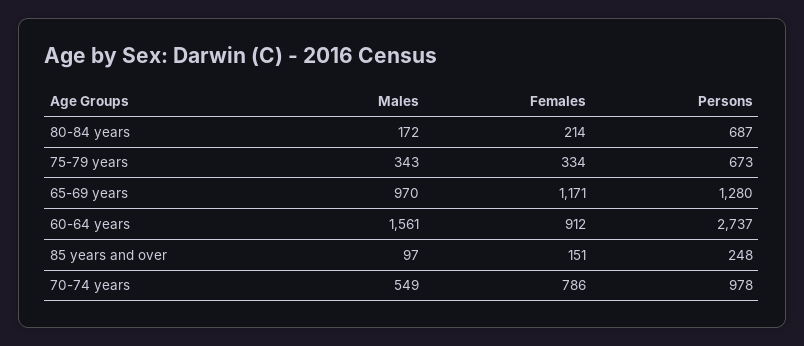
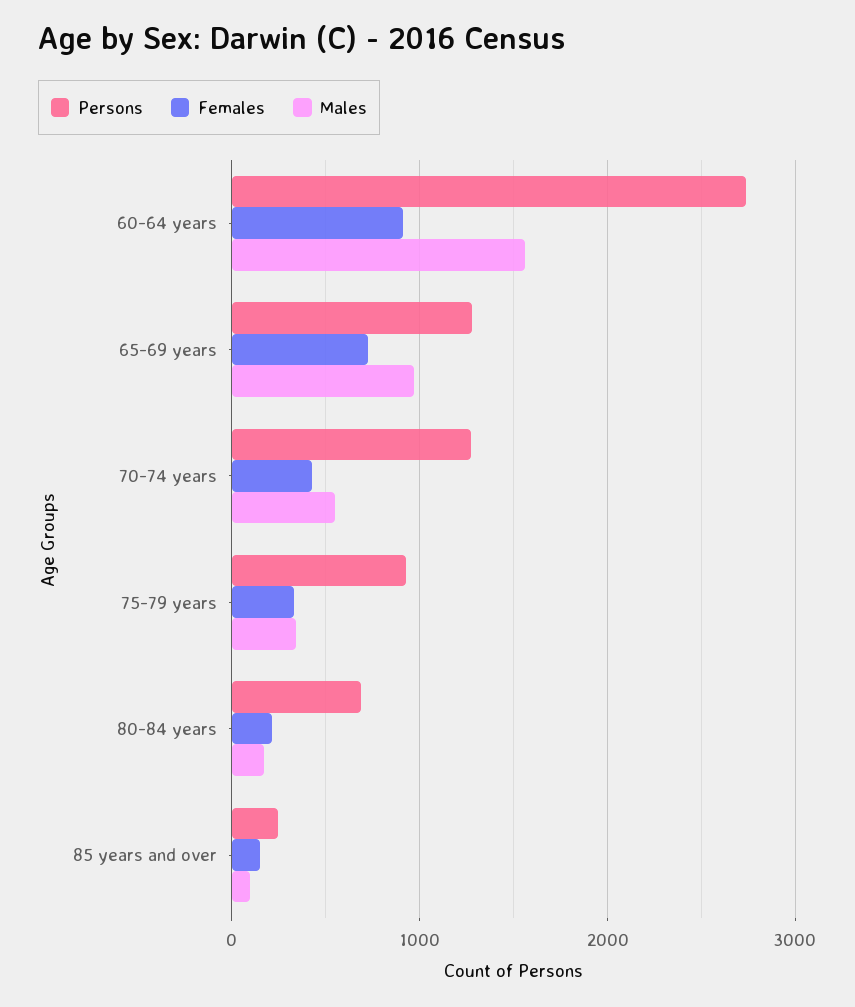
  {
    "Males": {
      "80-84 years": 172,
      "75-79 years": 343,
      "65-69 years": 970,
      "60-64 years": 1561,
      "85 years and over": 97,
      "70-74 years": 549
    },
    "Females": {
      "80-84 years": 214,
      "75-79 years": 334,
-     "65-69 years": 1171,
+     "65-69 years": 700,
      "60-64 years": 912,
      "85 years and over": 151,
-     "70-74 years": 786
+     "70-74 years": 400
    },
    "Persons": {
      "80-84 years": 687,
-     "75-79 years": 673,
+     "75-79 years": 900,
      "65-69 years": 1280,
      "60-64 years": 2737,
      "85 years and over": 248,
-     "70-74 years": 978
+     "70-74 years": 1300
    }
  }

